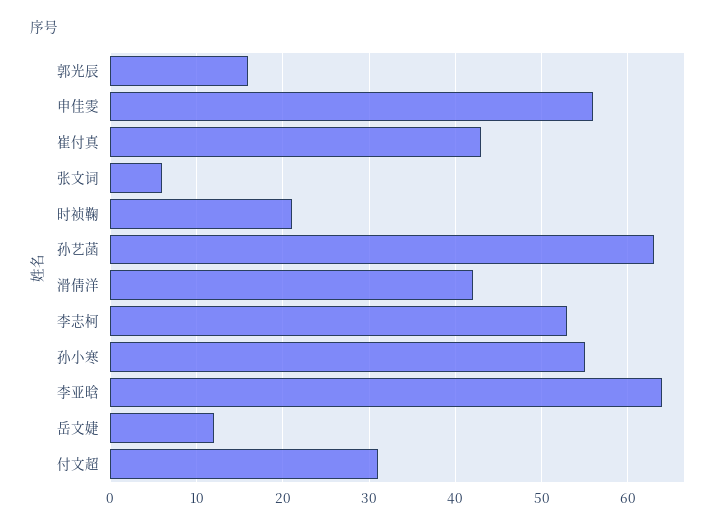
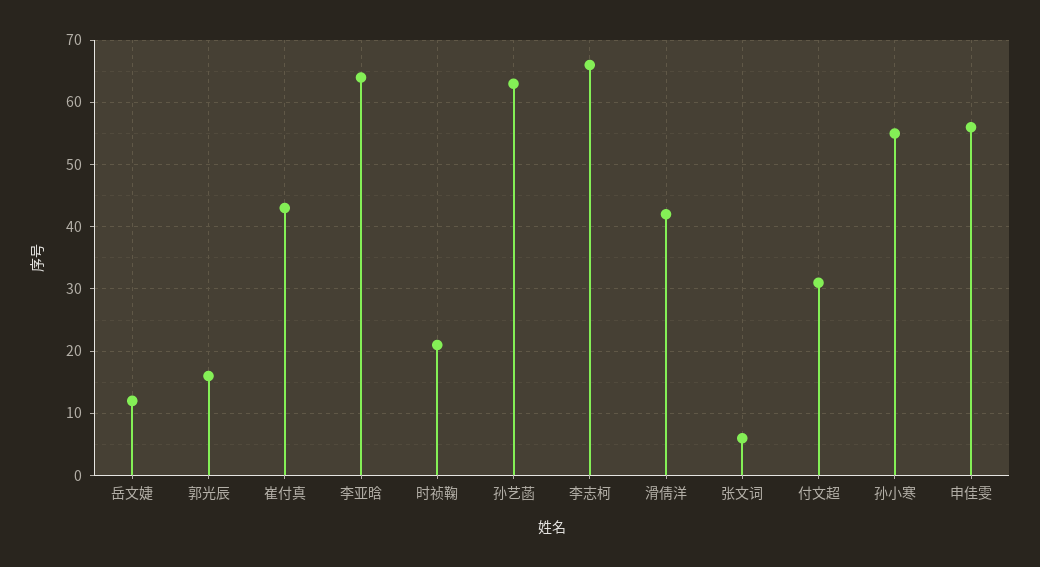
  {
    "郭光辰": 16,
    "申佳雯": 56,
    "崔付真": 43,
    "张文词": 6,
    "时祯鞠": 21,
    "孙艺菡": 63,
    "滑倩洋": 42,
-   "李志柯": 53,
+   "李志柯": 66,
    "孙小寒": 55,
    "李亚晗": 64,
    "岳文婕": 12,
    "付文超": 31
  }

